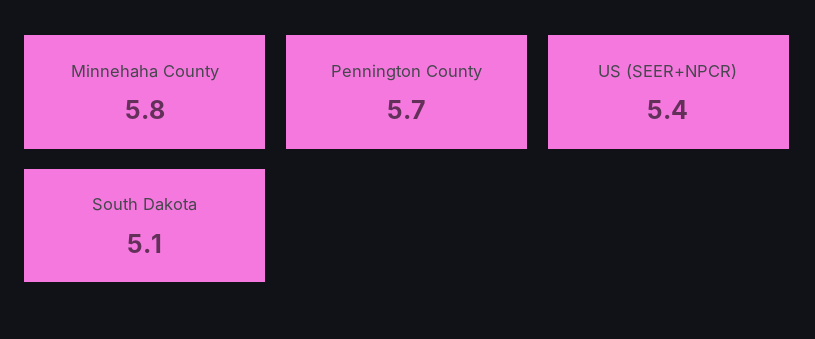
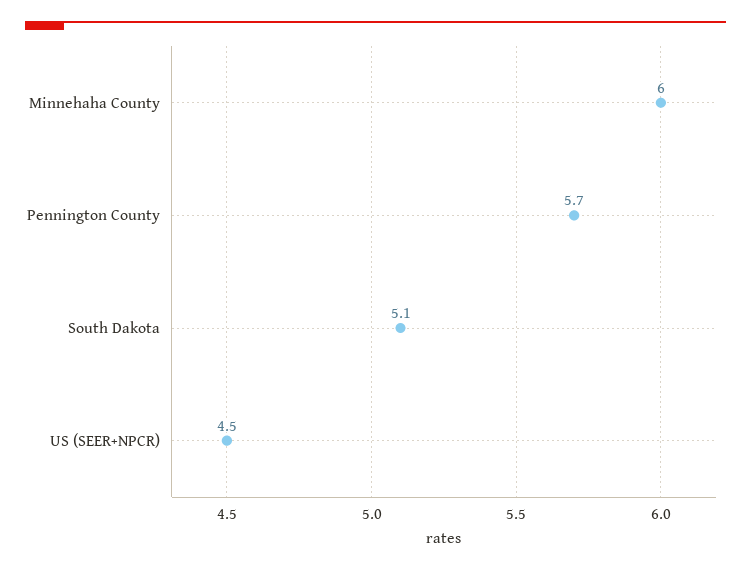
  {
-   "Minnehaha County": 5.8,
+   "Minnehaha County": 6,
    "Pennington County": 5.7,
-   "US (SEER+NPCR)": 5.4,
+   "US (SEER+NPCR)": 4.5,
    "South Dakota": 5.1
  }

